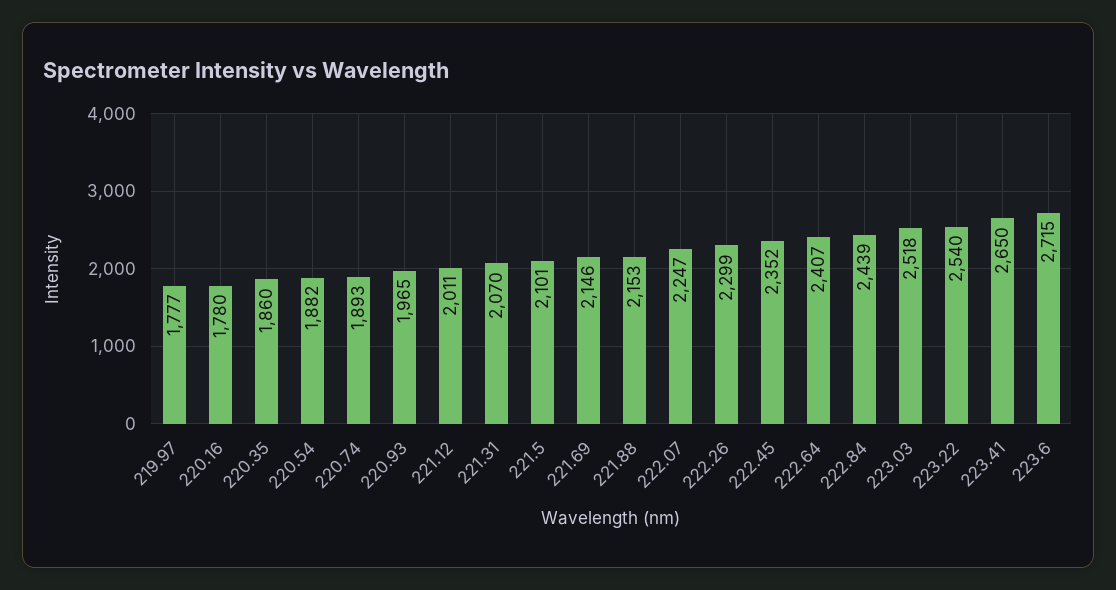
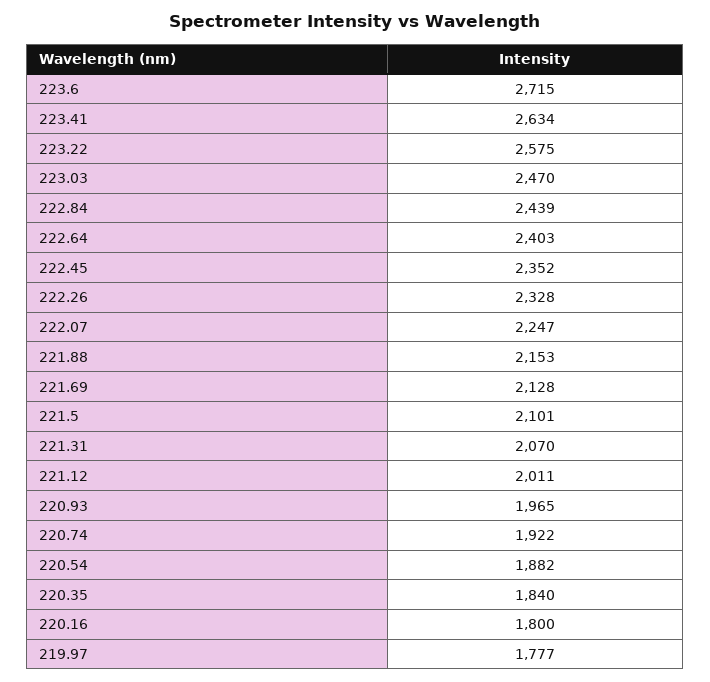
  {
    "219.97": 1777,
-   "220.16": 1780,
+   "220.16": 1800,
-   "220.35": 1860,
+   "220.35": 1840,
    "220.54": 1882,
-   "220.74": 1893,
+   "220.74": 1922,
    "220.93": 1965,
    "221.12": 2011,
    "221.31": 2070,
    "221.5": 2101,
-   "221.69": 2146,
+   "221.69": 2128,
    "221.88": 2153,
    "222.07": 2247,
-   "222.26": 2299,
+   "222.26": 2328,
    "222.45": 2352,
-   "222.64": 2407,
+   "222.64": 2403,
    "222.84": 2439,
-   "223.03": 2518,
+   "223.03": 2470,
-   "223.22": 2540,
+   "223.22": 2575,
-   "223.41": 2650,
+   "223.41": 2634,
    "223.6": 2715
  }

